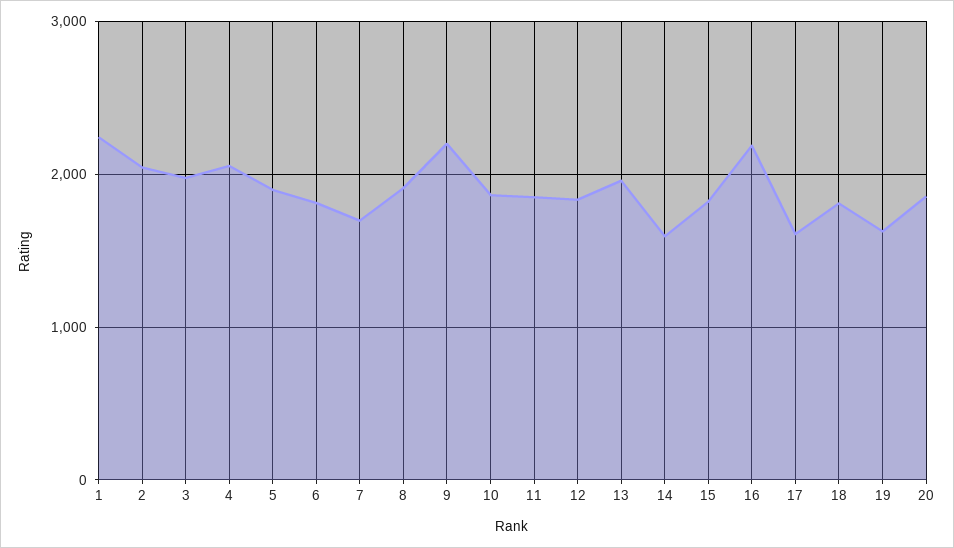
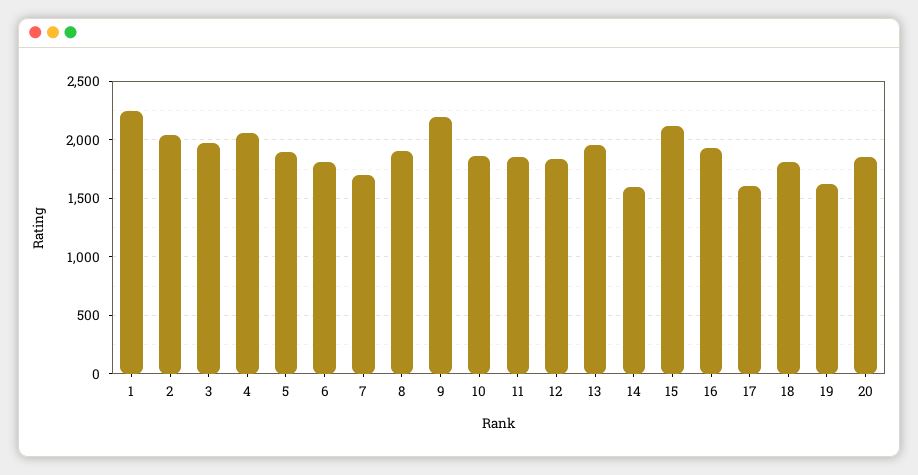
  {
    "1": 2200,
    "2": 2000,
    "3": 2000,
    "4": 2100,
    "5": 1900,
    "6": 1800,
    "7": 1700,
    "8": 1900,
    "9": 2200,
    "10": 1900,
    "11": 1900,
    "12": 1800,
    "13": 2000,
    "14": 1600,
-   "15": 1800,
+   "15": 2100,
-   "16": 2200,
+   "16": 1900,
    "17": 1600,
    "18": 1800,
    "19": 1600,
    "20": 1900
  }

